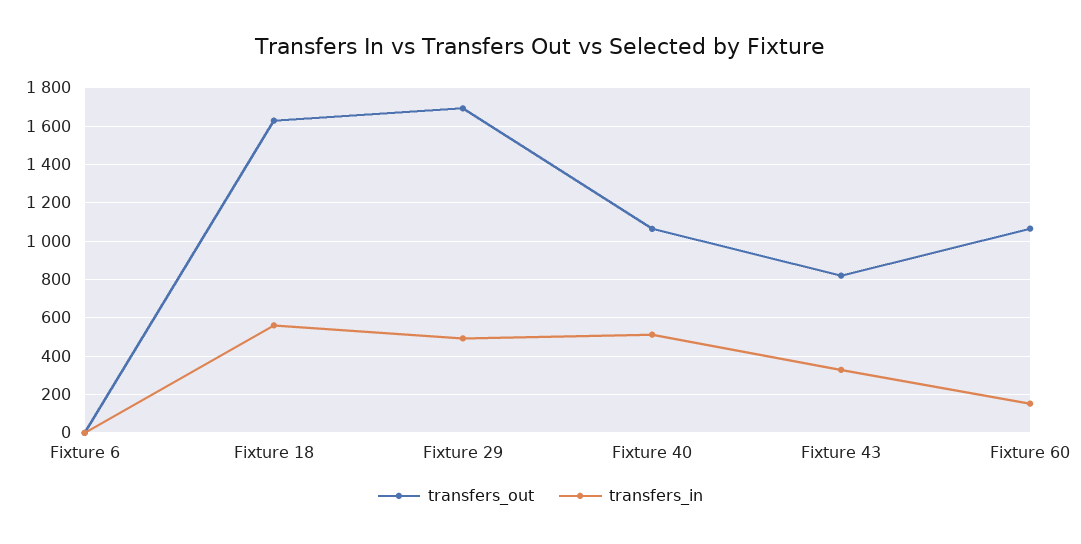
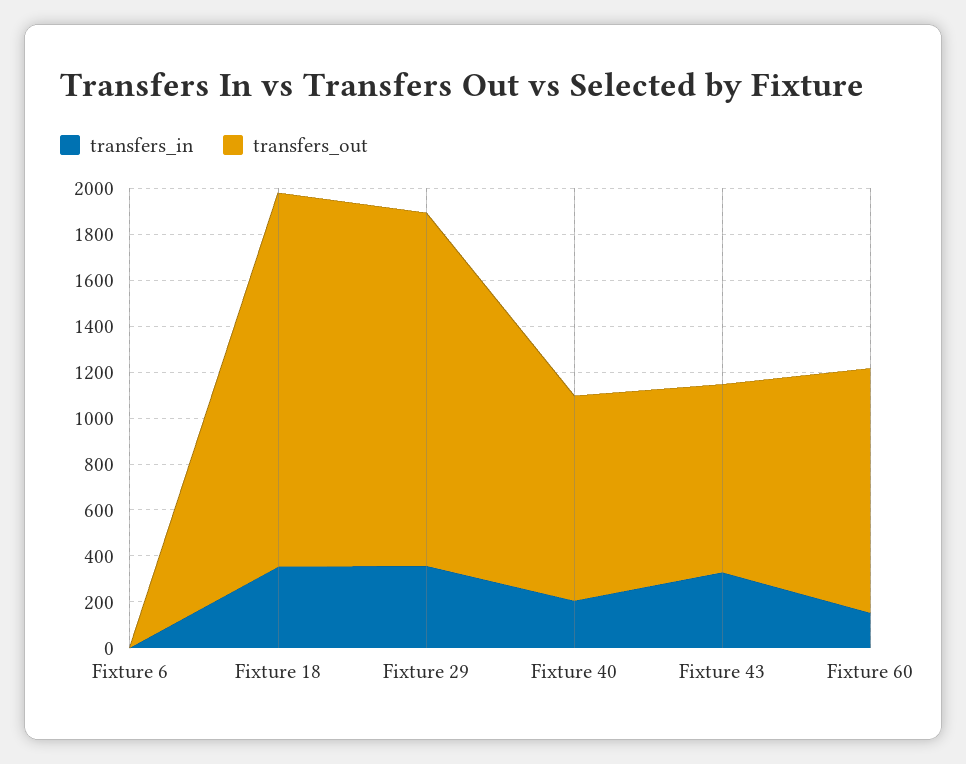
  {
    "transfers_out": {
      "Fixture 6": 0,
      "Fixture 18": 1650,
-     "Fixture 29": 1700,
+     "Fixture 29": 1550,
-     "Fixture 40": 1050,
+     "Fixture 40": 900,
      "Fixture 43": 800,
      "Fixture 60": 1050
    },
    "transfers_in": {
      "Fixture 6": 0,
-     "Fixture 18": 550,
+     "Fixture 18": 350,
-     "Fixture 29": 500,
+     "Fixture 29": 350,
-     "Fixture 40": 500,
+     "Fixture 40": 200,
      "Fixture 43": 350,
      "Fixture 60": 150
    }
  }

